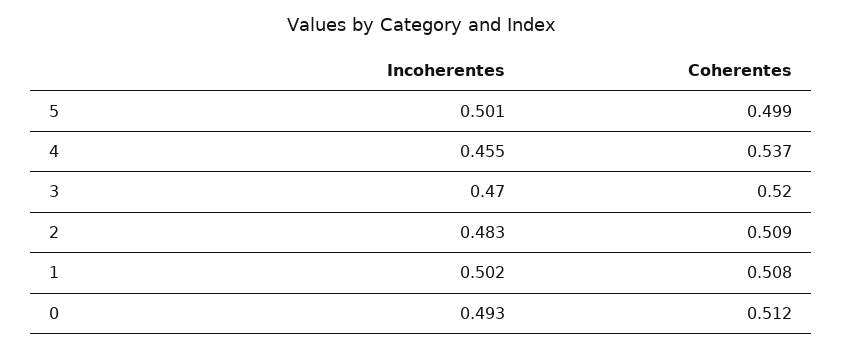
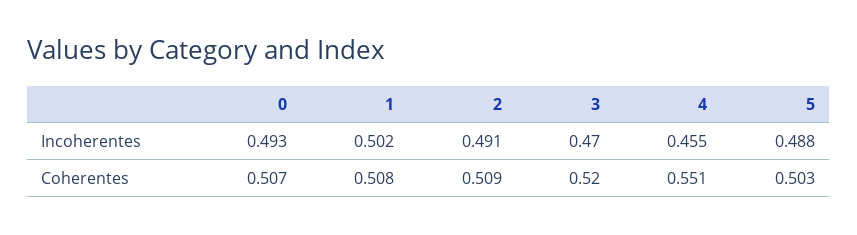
  {
    "Incoherentes": {
-     "5": 0.501,
+     "5": 0.488,
      "4": 0.455,
      "3": 0.47,
-     "2": 0.483,
+     "2": 0.491,
      "1": 0.502,
      "0": 0.493
    },
    "Coherentes": {
-     "5": 0.499,
+     "5": 0.503,
-     "4": 0.537,
+     "4": 0.551,
      "3": 0.52,
      "2": 0.509,
      "1": 0.508,
-     "0": 0.512
+     "0": 0.507
    }
  }

